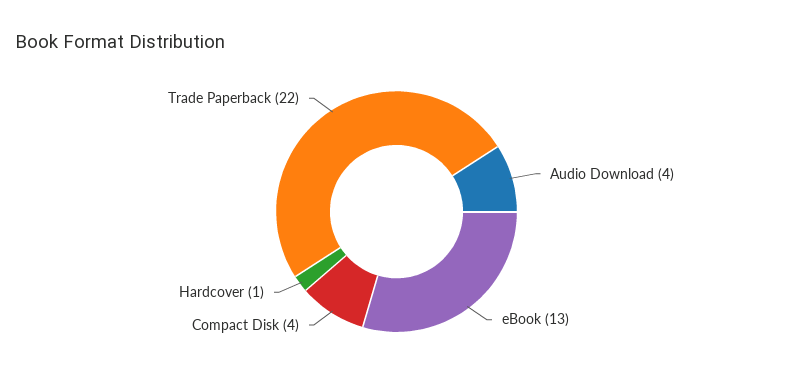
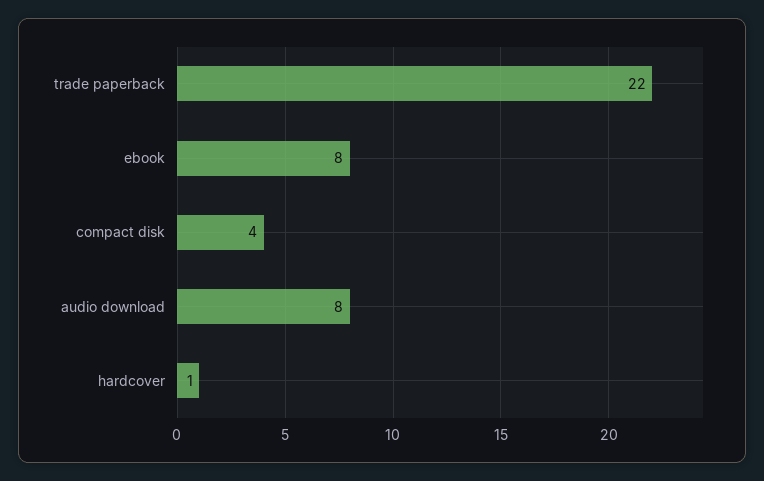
  {
-   "Audio Download": 4,
+   "Audio Download": 8,
-   "eBook": 13,
+   "eBook": 8,
    "Compact Disk": 4,
    "Hardcover": 1,
    "Trade Paperback": 22
  }

